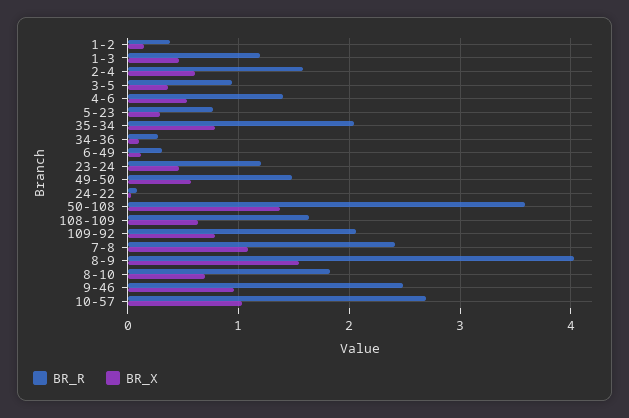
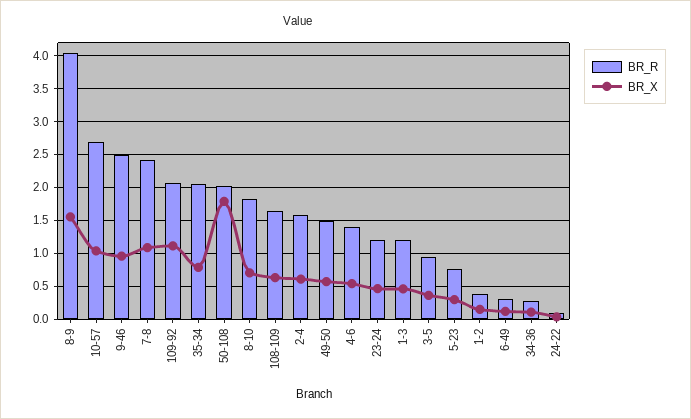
  {
    "BR_R": {
      "1-2": 0.4,
      "1-3": 1.2,
      "2-4": 1.6,
      "3-5": 0.9,
      "4-6": 1.4,
      "5-23": 0.8,
      "35-34": 2,
      "34-36": 0.3,
      "6-49": 0.3,
      "23-24": 1.2,
      "49-50": 1.5,
      "24-22": 0.1,
-     "50-108": 3.6,
+     "50-108": 2,
      "108-109": 1.6,
      "109-92": 2.1,
      "7-8": 2.4,
      "8-9": 4,
      "8-10": 1.8,
      "9-46": 2.5,
      "10-57": 2.7
    },
    "BR_X": {
      "1-2": 0.1,
      "1-3": 0.5,
      "2-4": 0.6,
      "3-5": 0.4,
      "4-6": 0.5,
      "5-23": 0.3,
      "35-34": 0.8,
      "34-36": 0.1,
      "6-49": 0.1,
      "23-24": 0.5,
      "49-50": 0.6,
      "24-22": 0,
-     "50-108": 1.4,
+     "50-108": 1.8,
      "108-109": 0.6,
-     "109-92": 0.8,
+     "109-92": 1.1,
      "7-8": 1.1,
      "8-9": 1.6,
      "8-10": 0.7,
      "9-46": 1,
      "10-57": 1
    }
  }

